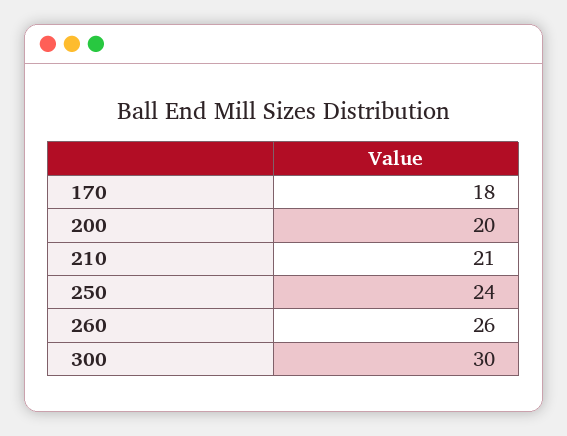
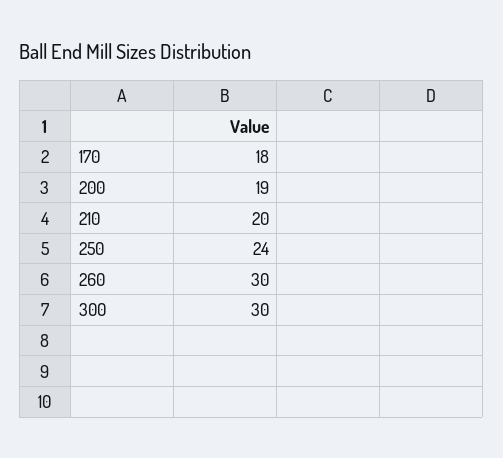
  {
    "170": 18,
-   "200": 20,
+   "200": 19,
-   "210": 21,
+   "210": 20,
    "250": 24,
-   "260": 26,
+   "260": 30,
    "300": 30
  }

